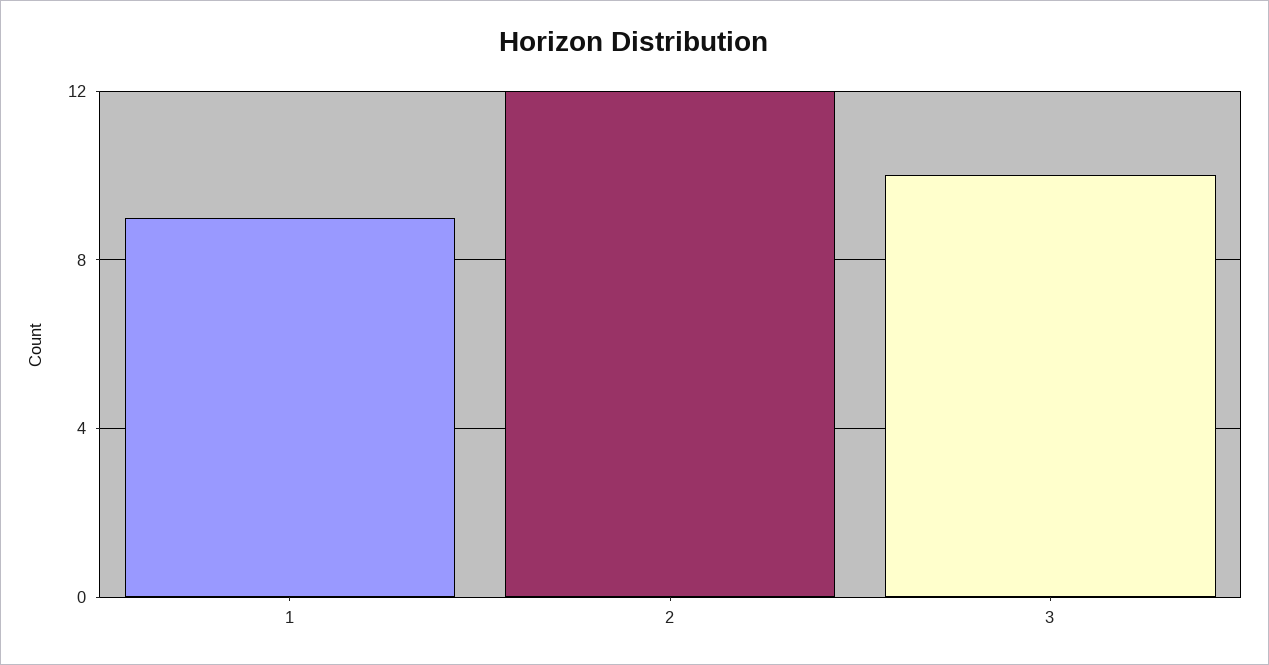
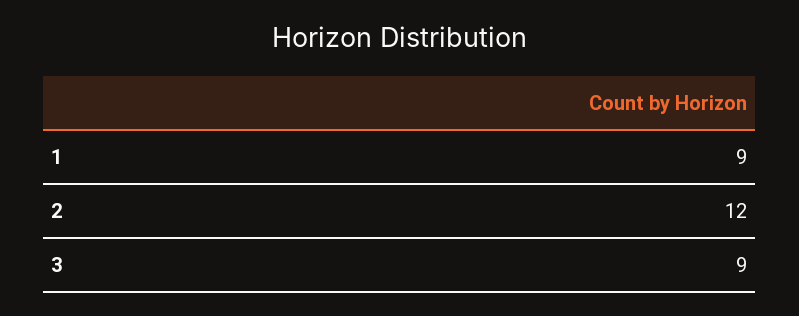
  {
    "1": 9,
    "2": 12,
-   "3": 10
+   "3": 9
  }

